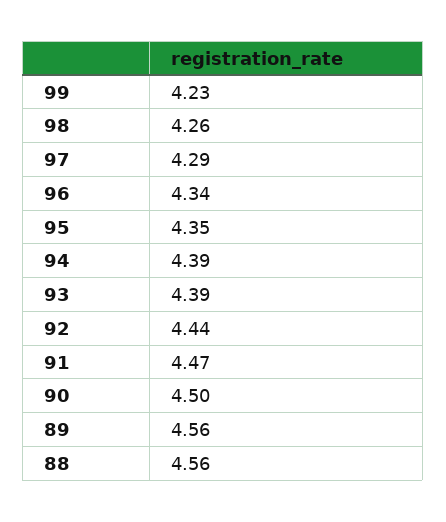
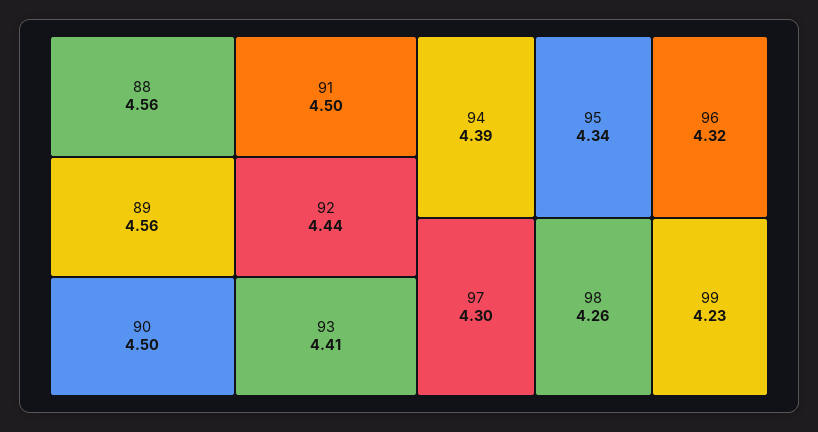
  {
    "99": 4.23,
    "98": 4.26,
-   "97": 4.29,
+   "97": 4.3,
-   "96": 4.34,
+   "96": 4.32,
-   "95": 4.35,
+   "95": 4.34,
    "94": 4.39,
-   "93": 4.39,
+   "93": 4.41,
    "92": 4.44,
-   "91": 4.47,
+   "91": 4.5,
    "90": 4.5,
    "89": 4.56,
    "88": 4.56
  }

